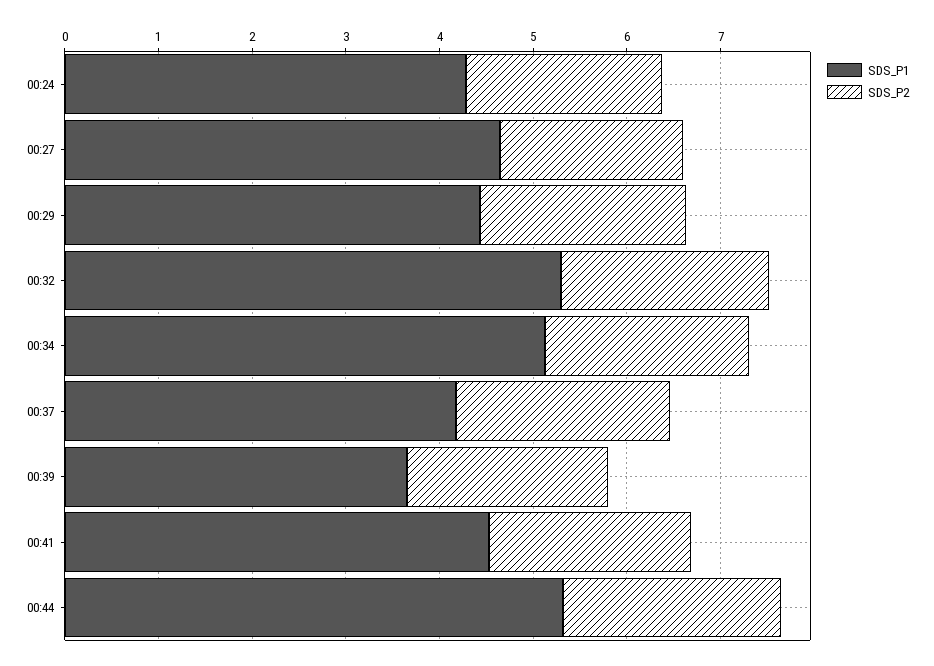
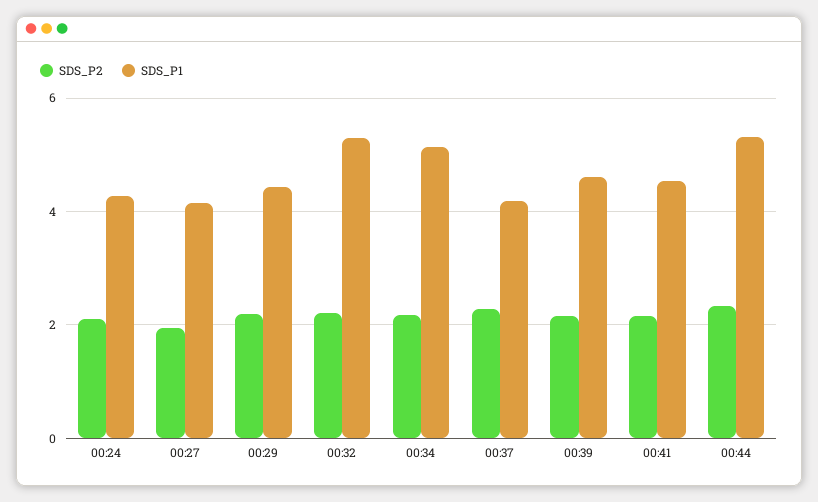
  {
    "SDS_P1": {
      "00:24": 4.2,
-     "00:27": 4.6,
+     "00:27": 4.2,
      "00:29": 4.4,
      "00:32": 5.4,
      "00:34": 5.2,
      "00:37": 4.2,
-     "00:39": 3.6,
+     "00:39": 4.6,
      "00:41": 4.6,
      "00:44": 5.4
    },
    "SDS_P2": {
      "00:24": 2.2,
      "00:27": 2,
      "00:29": 2.2,
      "00:32": 2.2,
      "00:34": 2.2,
      "00:37": 2.2,
      "00:39": 2.2,
      "00:41": 2.2,
      "00:44": 2.4
    }
  }

